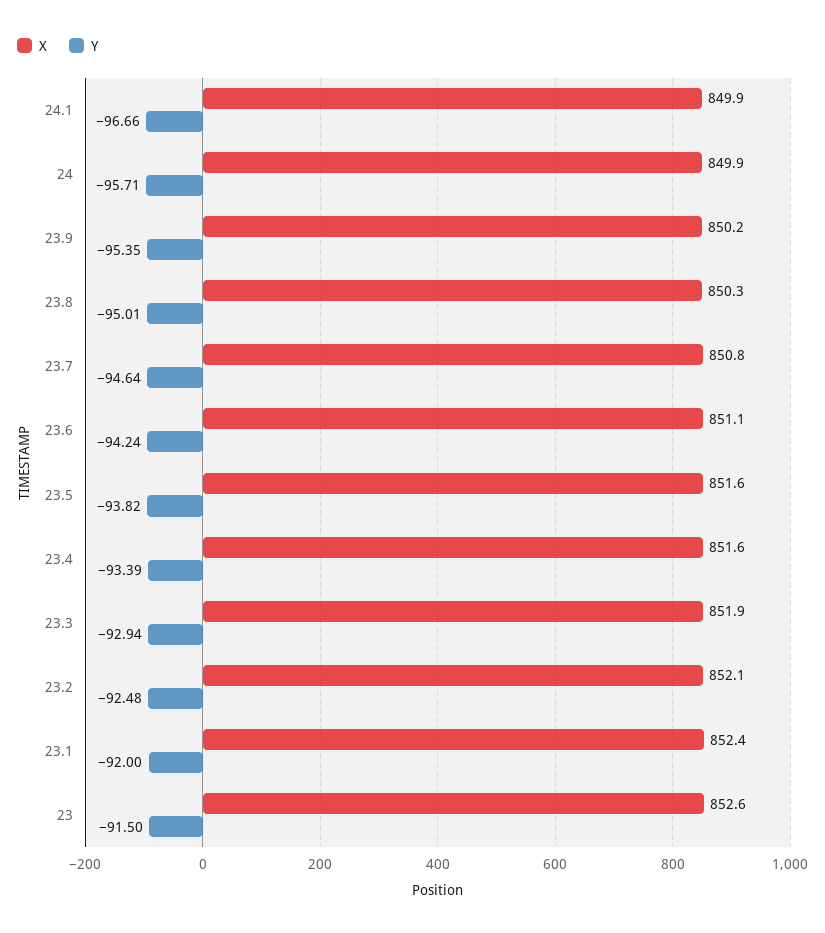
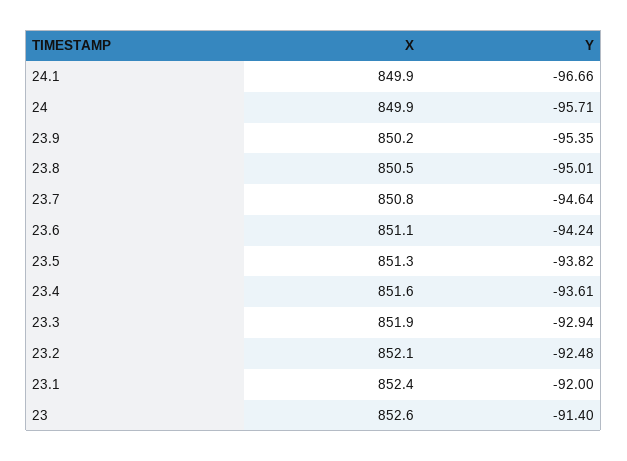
  {
    "X": {
      "24.1": 849.9,
      "24": 849.9,
      "23.9": 850.2,
-     "23.8": 850.3,
+     "23.8": 850.5,
      "23.7": 850.8,
      "23.6": 851.1,
-     "23.5": 851.6,
+     "23.5": 851.3,
      "23.4": 851.6,
      "23.3": 851.9,
      "23.2": 852.1,
      "23.1": 852.4,
      "23": 852.6
    },
    "Y": {
      "24.1": -96.66,
      "24": -95.71,
      "23.9": -95.35,
      "23.8": -95.01,
      "23.7": -94.64,
      "23.6": -94.24,
      "23.5": -93.82,
-     "23.4": -93.39,
+     "23.4": -93.61,
      "23.3": -92.94,
      "23.2": -92.48,
      "23.1": -92,
-     "23": -91.5
+     "23": -91.4
    }
  }

